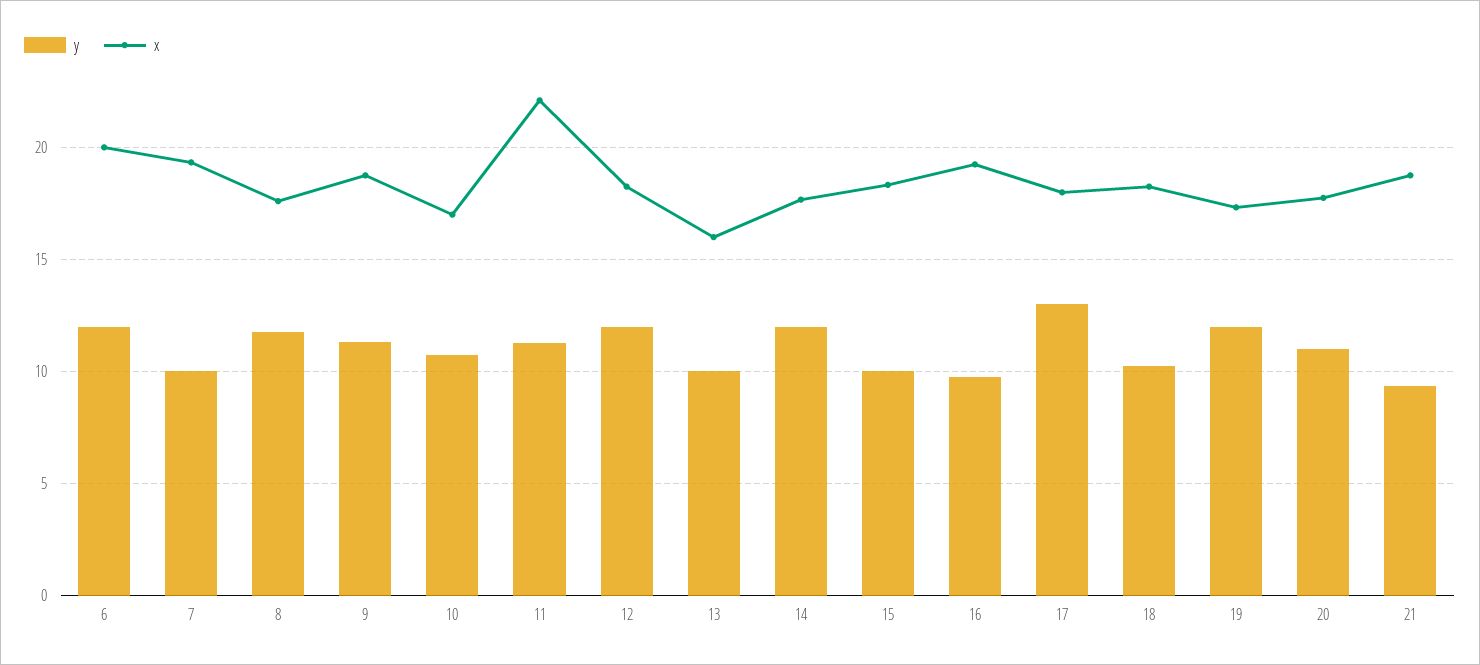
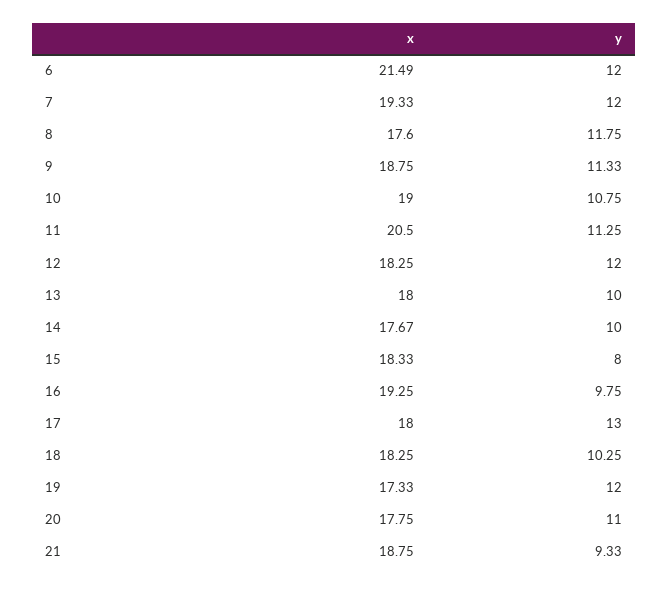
  {
    "y": {
      "6": 12,
-     "7": 10,
+     "7": 12,
      "8": 11.75,
      "9": 11.33,
      "10": 10.75,
      "11": 11.25,
      "12": 12,
      "13": 10,
-     "14": 12,
+     "14": 10,
-     "15": 10,
+     "15": 8,
      "16": 9.75,
      "17": 13,
      "18": 10.25,
      "19": 12,
      "20": 11,
      "21": 9.33
    },
    "x": {
-     "6": 20,
+     "6": 21.49,
      "7": 19.33,
      "8": 17.6,
      "9": 18.75,
-     "10": 17,
+     "10": 19,
-     "11": 22,
+     "11": 20.5,
      "12": 18.25,
-     "13": 16,
+     "13": 18,
      "14": 17.67,
      "15": 18.33,
      "16": 19.25,
      "17": 18,
      "18": 18.25,
      "19": 17.33,
      "20": 17.75,
      "21": 18.75
    }
  }

